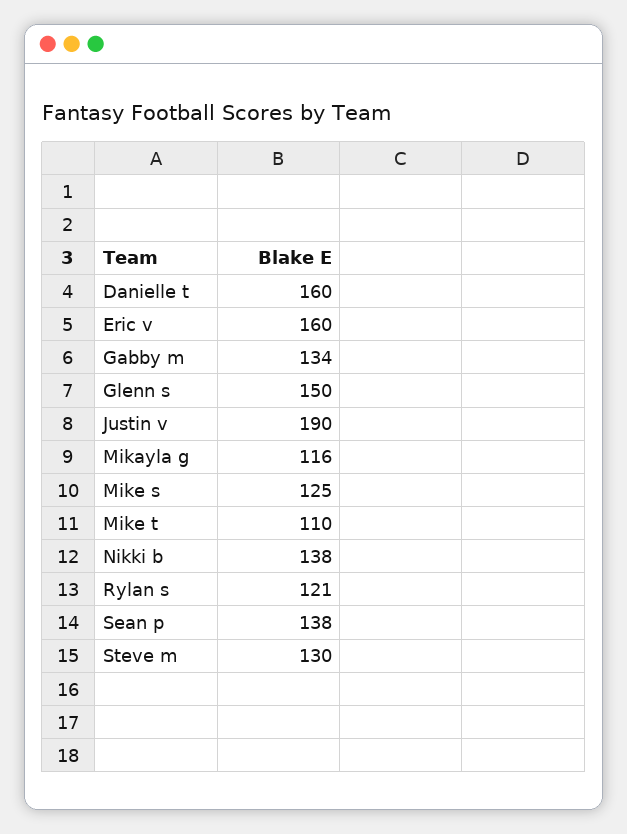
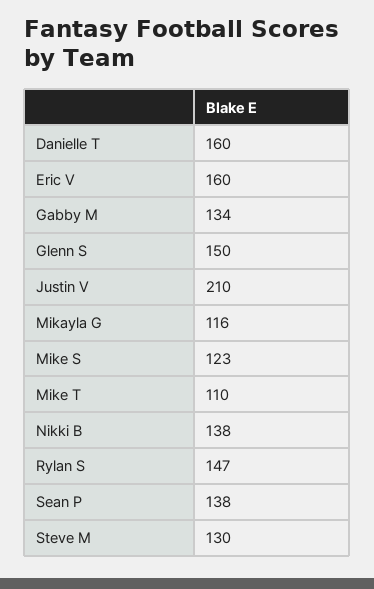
  {
    "Danielle t": 160,
    "Eric v": 160,
    "Gabby m": 134,
    "Glenn s": 150,
-   "Justin v": 190,
+   "Justin v": 210,
    "Mikayla g": 116,
-   "Mike s": 125,
+   "Mike s": 123,
    "Mike t": 110,
    "Nikki b": 138,
-   "Rylan s": 121,
+   "Rylan s": 147,
    "Sean p": 138,
    "Steve m": 130
  }

